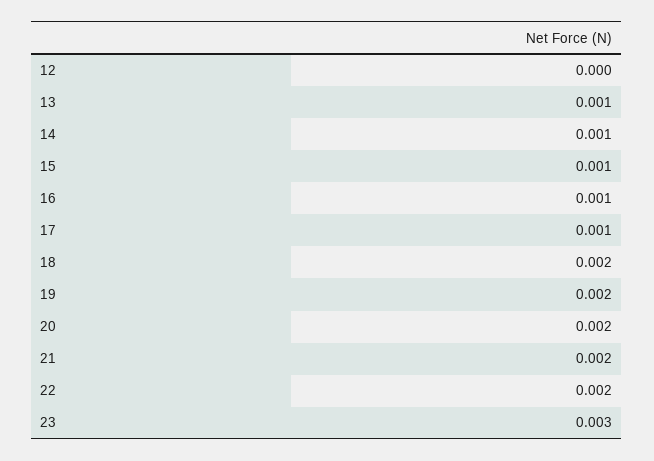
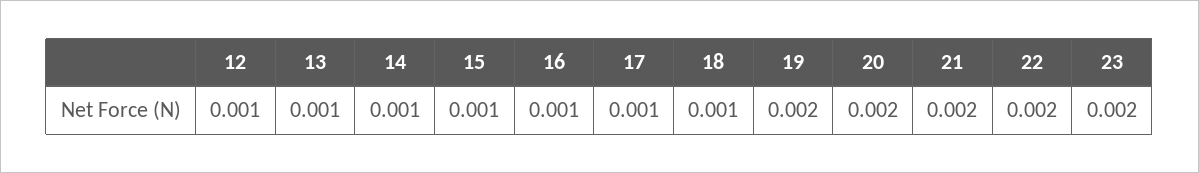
  {
-   "12": 0,
+   "12": 0.001,
    "13": 0.001,
    "14": 0.001,
    "15": 0.001,
    "16": 0.001,
    "17": 0.001,
-   "18": 0.002,
+   "18": 0.001,
    "19": 0.002,
    "20": 0.002,
    "21": 0.002,
    "22": 0.002,
-   "23": 0.003
+   "23": 0.002
  }

